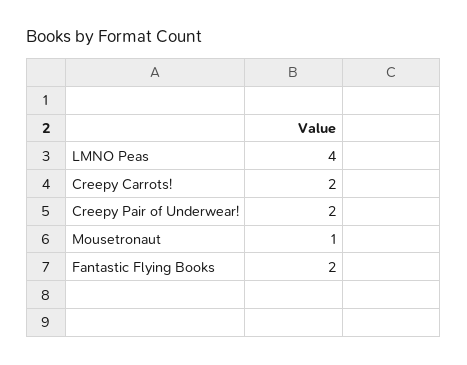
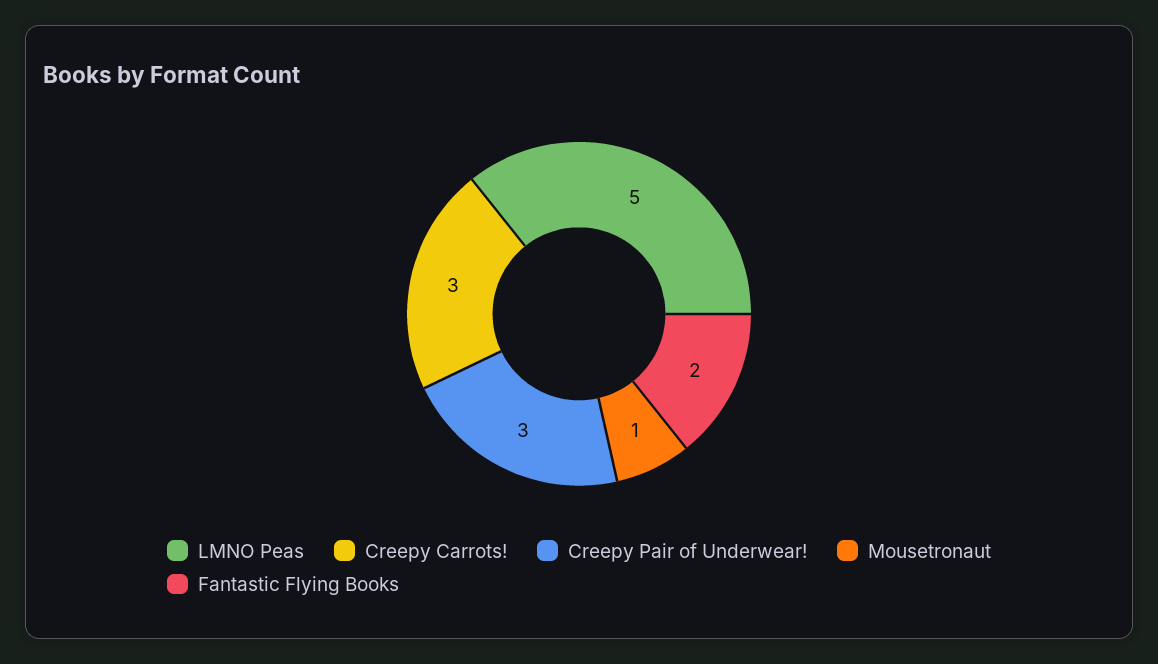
  {
-   "LMNO Peas": 4,
+   "LMNO Peas": 5,
-   "Creepy Carrots!": 2,
+   "Creepy Carrots!": 3,
-   "Creepy Pair of Underwear!": 2,
+   "Creepy Pair of Underwear!": 3,
    "Mousetronaut": 1,
    "Fantastic Flying Books": 2
  }

